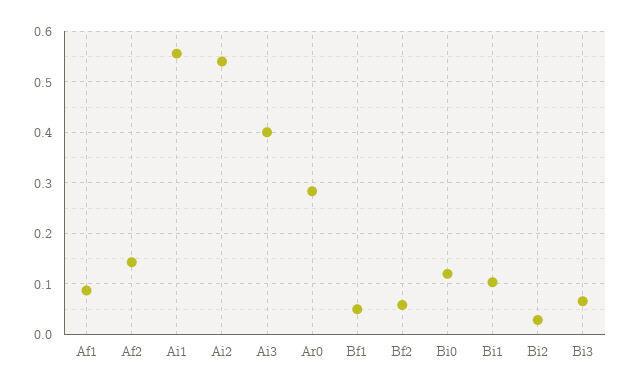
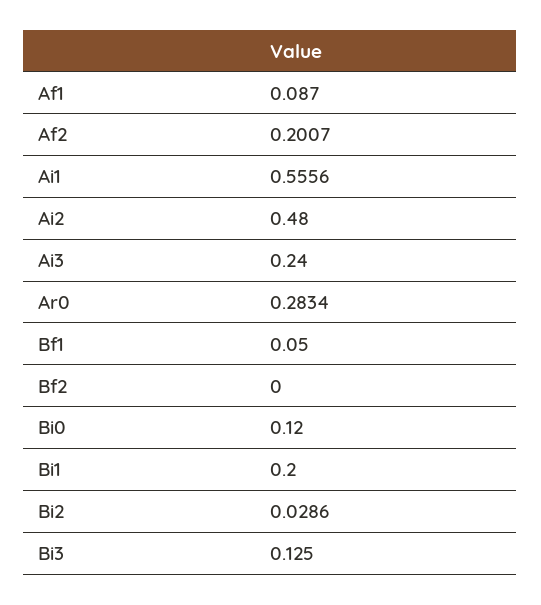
  {
    "Af1": 0.087,
-   "Af2": 0.14,
+   "Af2": 0.2007,
    "Ai1": 0.5556,
-   "Ai2": 0.54,
+   "Ai2": 0.48,
-   "Ai3": 0.4,
+   "Ai3": 0.24,
    "Ar0": 0.2834,
    "Bf1": 0.05,
-   "Bf2": 0.06,
+   "Bf2": 0,
    "Bi0": 0.12,
-   "Bi1": 0.1,
+   "Bi1": 0.2,
    "Bi2": 0.0286,
-   "Bi3": 0.06
+   "Bi3": 0.125
  }

